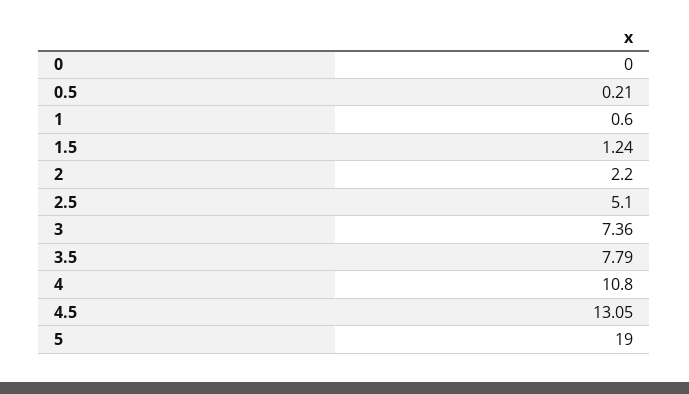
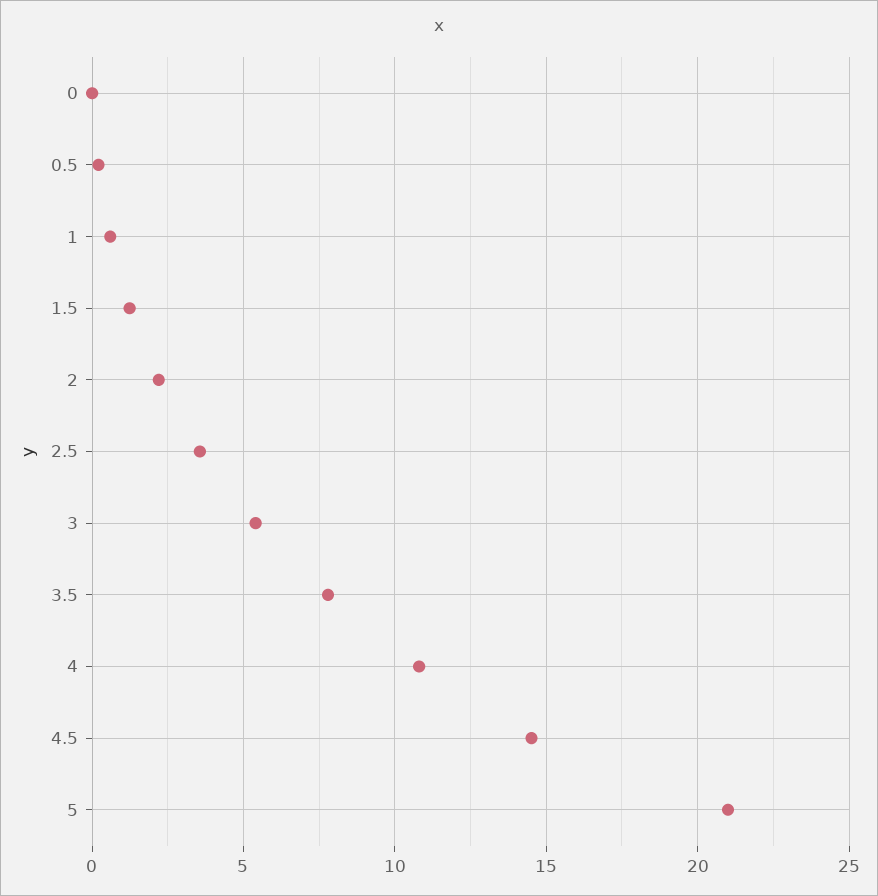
  {
    "0": 0,
    "0.5": 0.21,
    "1": 0.6,
    "1.5": 1.24,
    "2": 2.2,
-   "2.5": 5.1,
+   "2.5": 3.5,
-   "3": 7.36,
+   "3": 5.5,
    "3.5": 7.79,
    "4": 10.8,
-   "4.5": 13.05,
+   "4.5": 14.5,
-   "5": 19
+   "5": 21
  }

